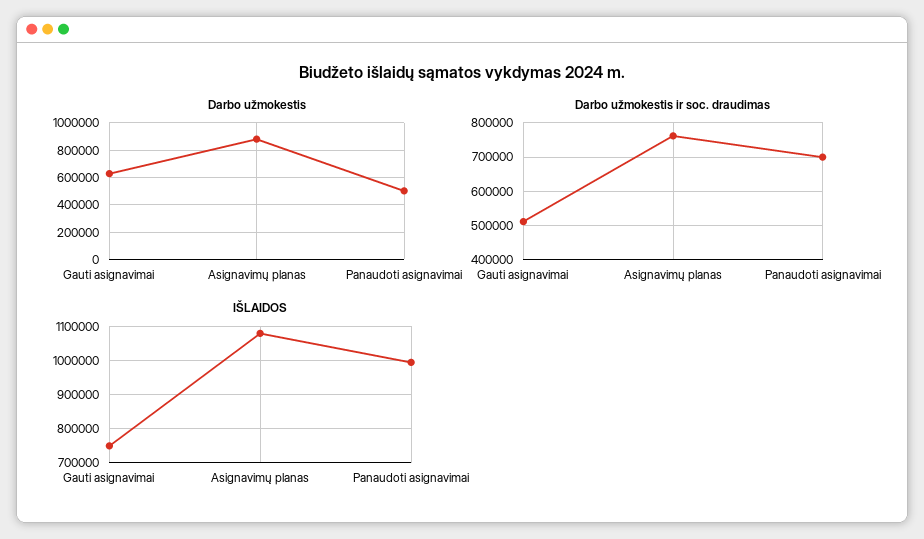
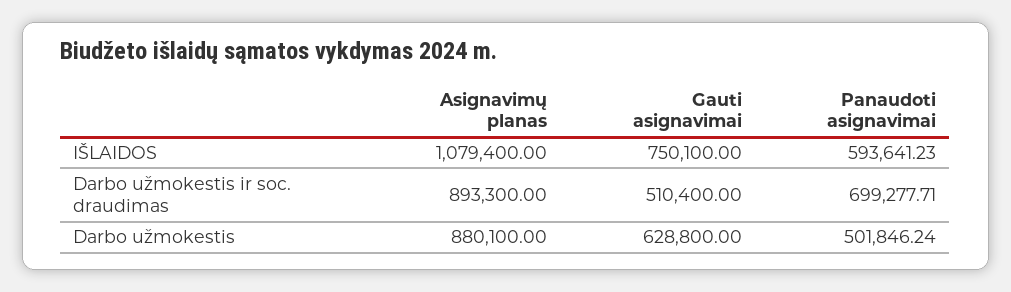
  {
    "Darbo užmokestis": {
      "Gauti asignavimai": 628800,
      "Asignavimų planas": 880100,
      "Panaudoti asignavimai": 501846.24
    },
    "Darbo užmokestis ir soc. draudimas": {
      "Gauti asignavimai": 510400,
-     "Asignavimų planas": 760000,
+     "Asignavimų planas": 893300,
      "Panaudoti asignavimai": 699277.71
    },
    "IŠLAIDOS": {
      "Gauti asignavimai": 750100,
      "Asignavimų planas": 1079400,
-     "Panaudoti asignavimai": 1000000
+     "Panaudoti asignavimai": 593641.23
    }
  }

